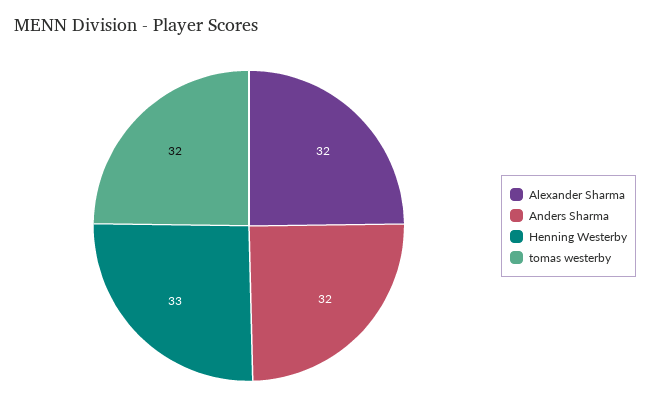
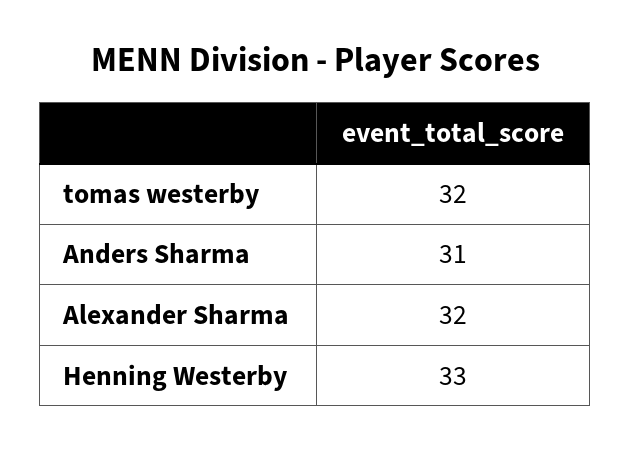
  {
    "Alexander Sharma": 32,
-   "Anders Sharma": 32,
+   "Anders Sharma": 31,
    "Henning Westerby": 33,
    "tomas westerby": 32
  }

